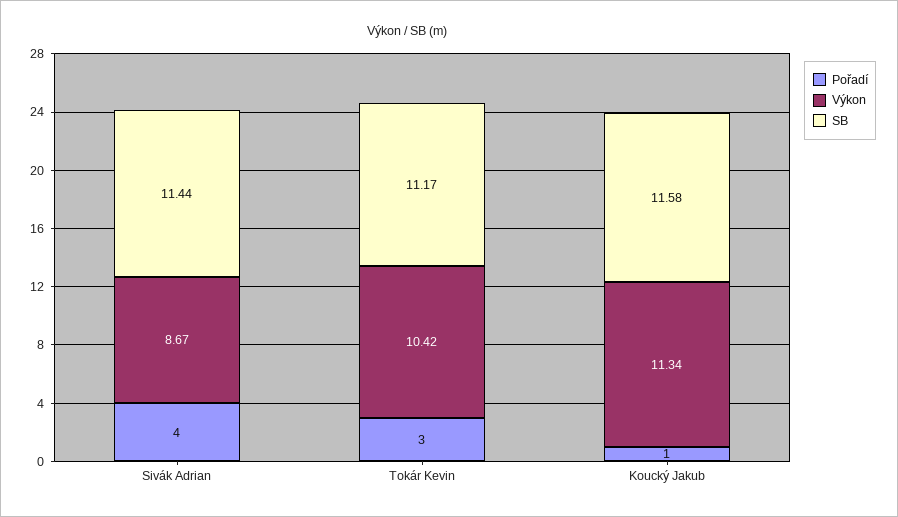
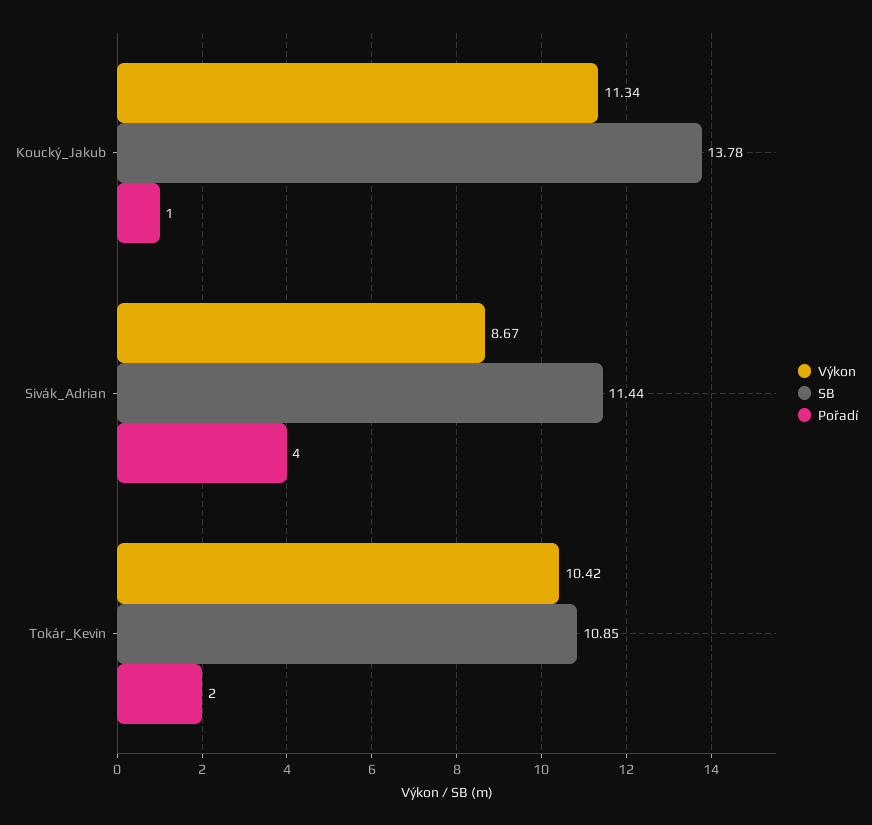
  {
    "Pořadí": {
      "Sivák Adrian": 4,
-     "Tokár Kevin": 3,
+     "Tokár Kevin": 2,
      "Koucký Jakub": 1
    },
    "Výkon": {
      "Sivák Adrian": 8.67,
      "Tokár Kevin": 10.42,
      "Koucký Jakub": 11.34
    },
    "SB": {
      "Sivák Adrian": 11.44,
-     "Tokár Kevin": 11.17,
+     "Tokár Kevin": 10.85,
-     "Koucký Jakub": 11.58
+     "Koucký Jakub": 13.78
    }
  }

